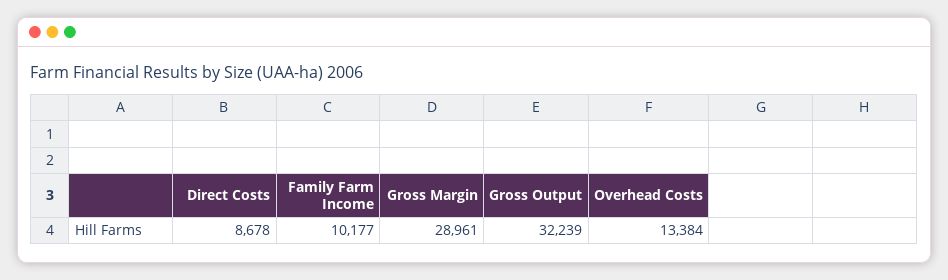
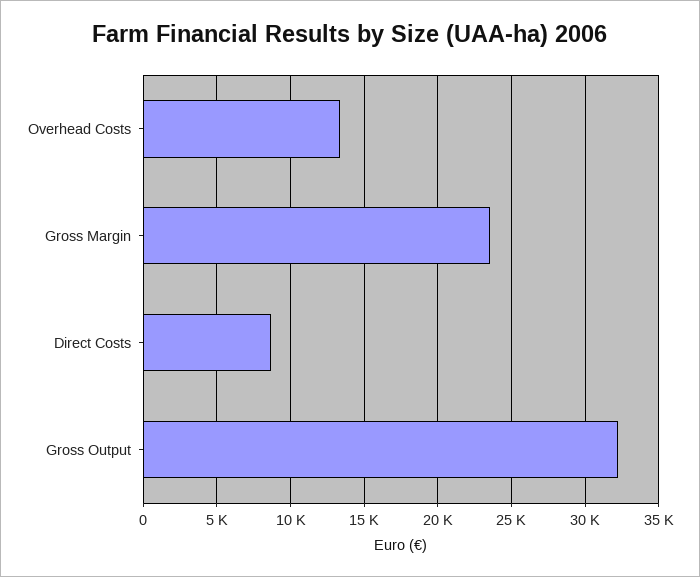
  {
    "Direct Costs": 8678,
-   "Family Farm Income": 10177,
-   "Gross Margin": 28961,
+   "Gross Margin": 23500,
    "Gross Output": 32239,
    "Overhead Costs": 13384
  }

